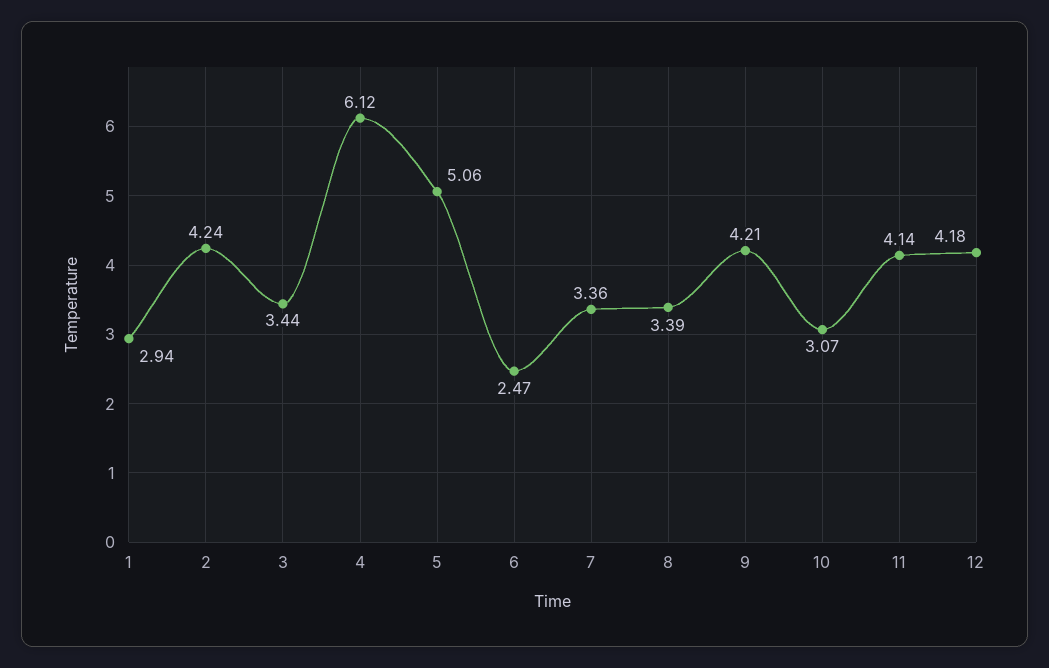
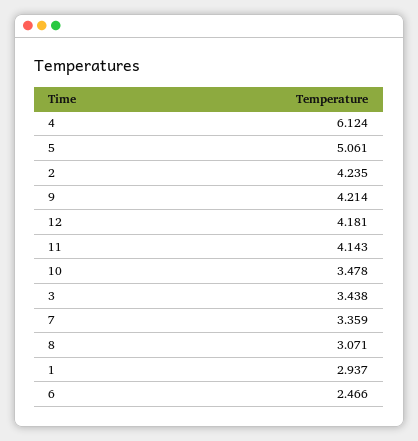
  {
    "1": 2.937,
    "2": 4.235,
    "3": 3.438,
    "4": 6.124,
    "5": 5.061,
    "6": 2.466,
    "7": 3.359,
-   "8": 3.39,
+   "8": 3.071,
    "9": 4.214,
-   "10": 3.07,
+   "10": 3.478,
    "11": 4.143,
    "12": 4.181
  }

